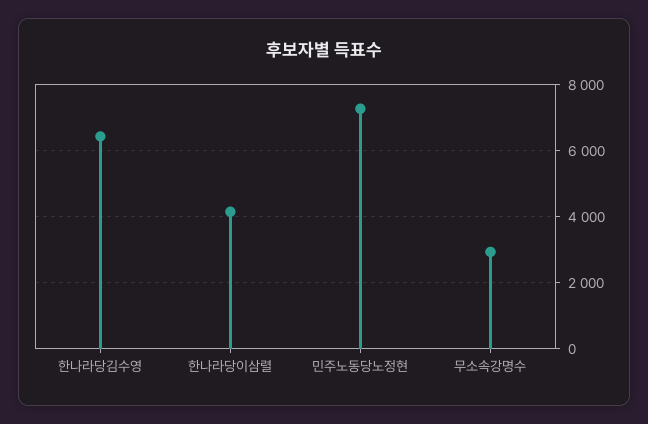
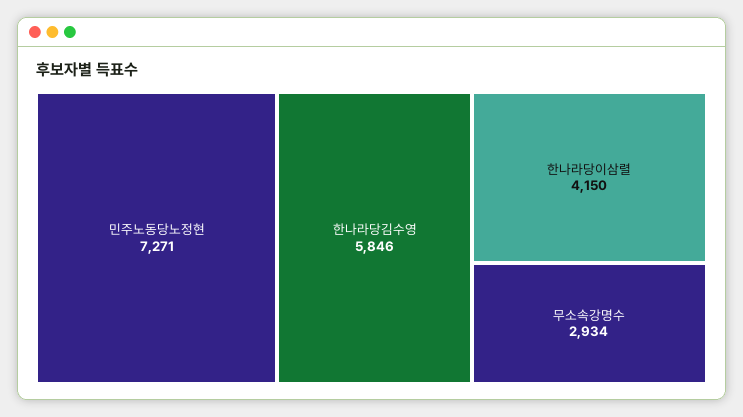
  {
-   "한나라당김수영": 6400,
+   "한나라당김수영": 5846,
    "한나라당이삼렬": 4150,
    "민주노동당노정현": 7271,
    "무소속강명수": 2934
  }

